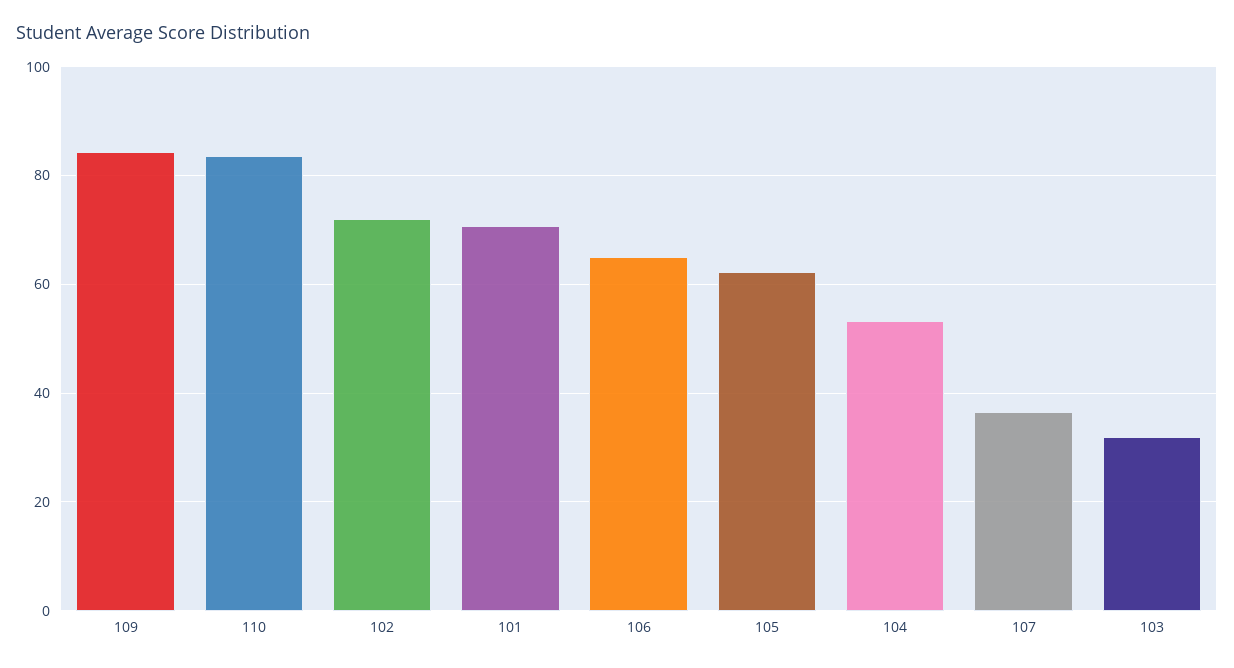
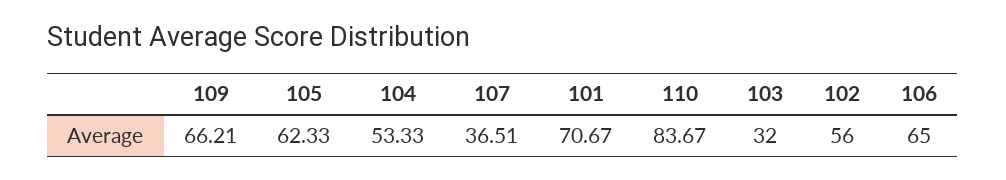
  {
-   "109": 84,
+   "109": 66.21,
    "110": 83.67,
-   "102": 72,
+   "102": 56,
    "101": 70.67,
    "106": 65,
    "105": 62.33,
    "104": 53.33,
    "107": 36.51,
    "103": 32
  }

